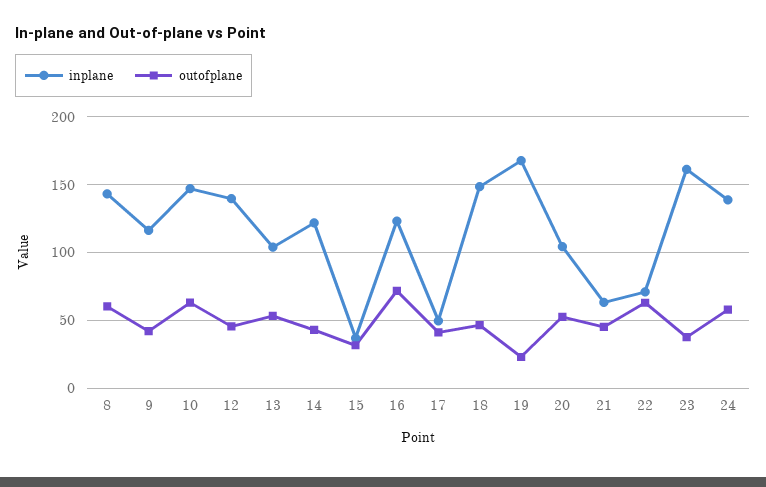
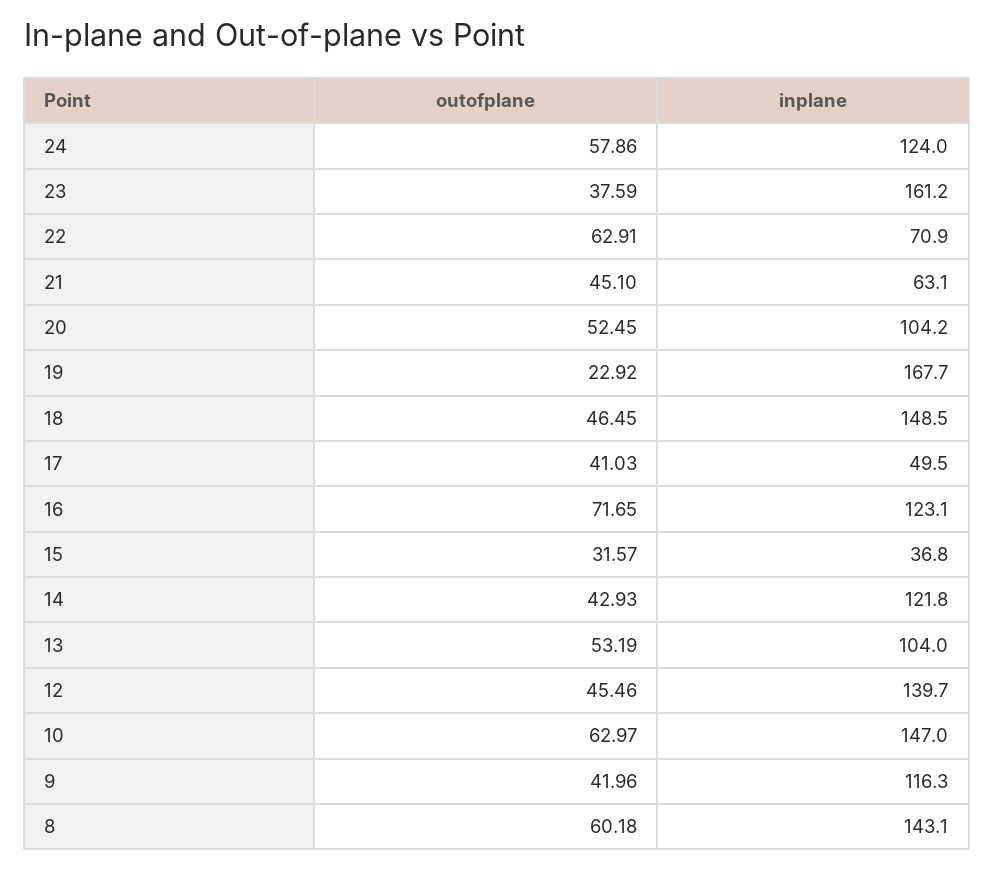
  {
    "inplane": {
      "8": 143.1,
      "9": 116.3,
      "10": 147,
      "12": 139.7,
      "13": 104,
      "14": 121.8,
      "15": 36.8,
      "16": 123.1,
      "17": 49.5,
      "18": 148.5,
      "19": 167.7,
      "20": 104.2,
      "21": 63.1,
      "22": 70.9,
      "23": 161.2,
-     "24": 140
+     "24": 124
    },
    "outofplane": {
      "8": 60.18,
      "9": 41.96,
      "10": 62.97,
      "12": 45.46,
      "13": 53.19,
      "14": 42.93,
      "15": 31.57,
      "16": 71.65,
      "17": 41.03,
      "18": 46.45,
      "19": 22.92,
      "20": 52.45,
      "21": 45.1,
      "22": 62.91,
      "23": 37.59,
      "24": 57.86
    }
  }

